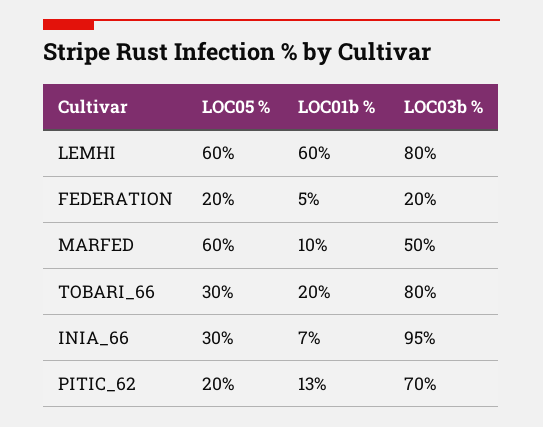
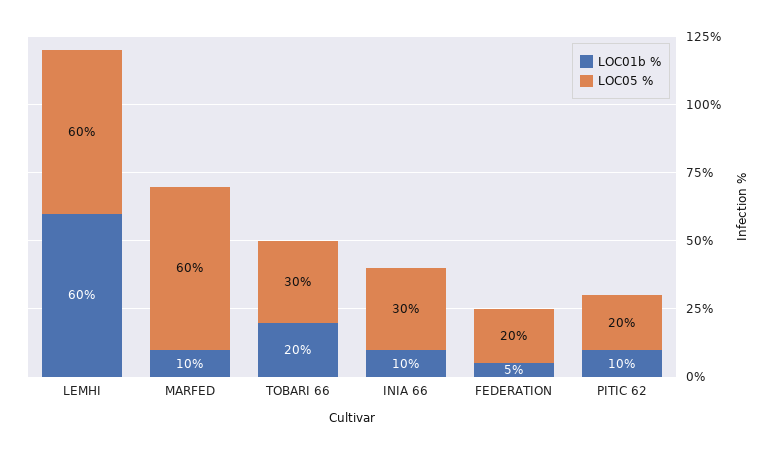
  {
    "LOC05 %": {
      "LEMHI": 60,
      "FEDERATION": 20,
      "MARFED": 60,
      "TOBARI_66": 30,
      "INIA_66": 30,
      "PITIC_62": 20
    },
    "LOC01b %": {
      "LEMHI": 60,
      "FEDERATION": 5,
      "MARFED": 10,
      "TOBARI_66": 20,
-     "INIA_66": 7,
+     "INIA_66": 10,
-     "PITIC_62": 13
+     "PITIC_62": 10
-   },
+   }
-   "LOC03b %": {
-     "LEMHI": 80,
-     "FEDERATION": 20,
-     "MARFED": 50,
-     "TOBARI_66": 80,
-     "INIA_66": 95,
-     "PITIC_62": 70
-   }
  }

